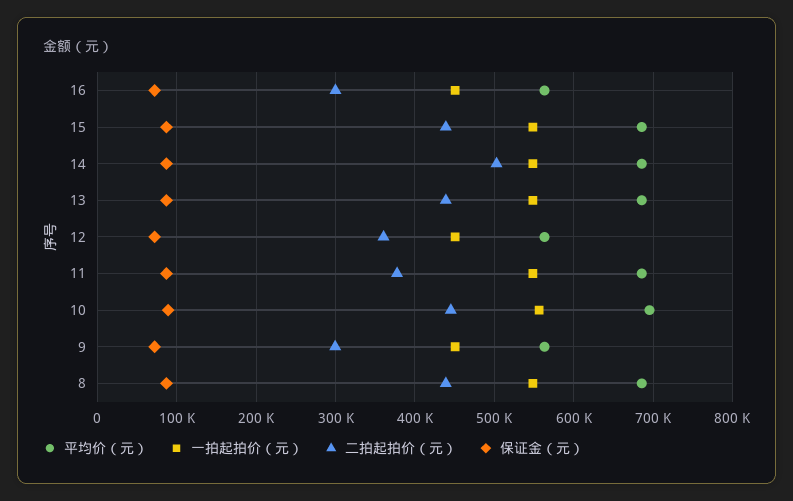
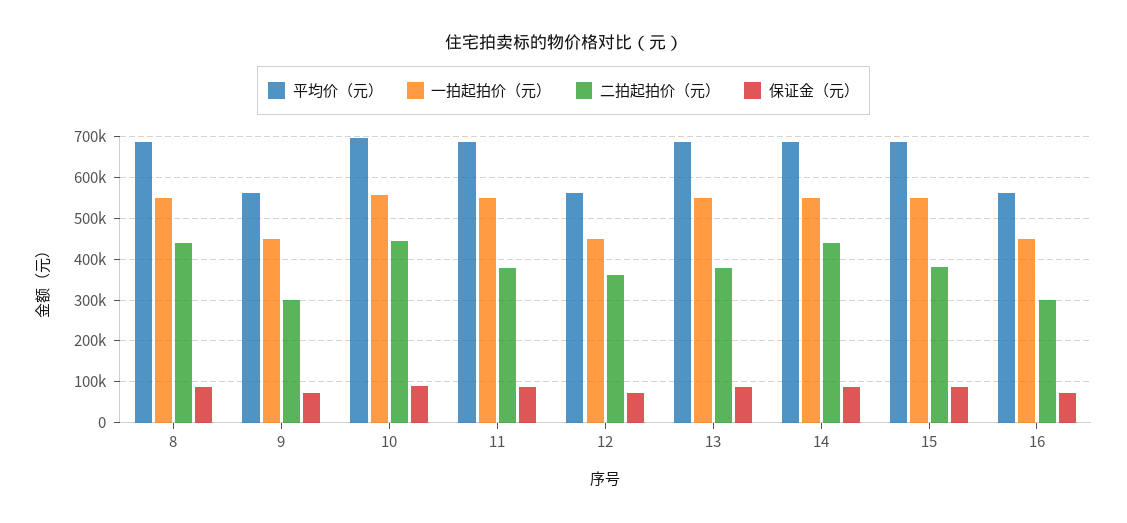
  {
    "平均价（元）": {
      "16": 560000,
      "15": 690000,
      "14": 690000,
      "13": 690000,
      "12": 560000,
      "11": 690000,
      "10": 700000,
      "9": 560000,
      "8": 690000
    },
    "一拍起拍价（元）": {
      "16": 450000,
      "15": 550000,
      "14": 550000,
      "13": 550000,
      "12": 450000,
      "11": 550000,
      "10": 560000,
      "9": 450000,
      "8": 550000
    },
    "二拍起拍价（元）": {
      "16": 300000,
-     "15": 440000,
+     "15": 380000,
-     "14": 500000,
+     "14": 440000,
-     "13": 440000,
+     "13": 380000,
      "12": 360000,
      "11": 380000,
      "10": 450000,
      "9": 300000,
      "8": 440000
    },
    "保证金（元）": {
      "16": 70000,
      "15": 90000,
      "14": 90000,
      "13": 90000,
      "12": 70000,
      "11": 90000,
      "10": 90000,
      "9": 70000,
      "8": 90000
    }
  }

